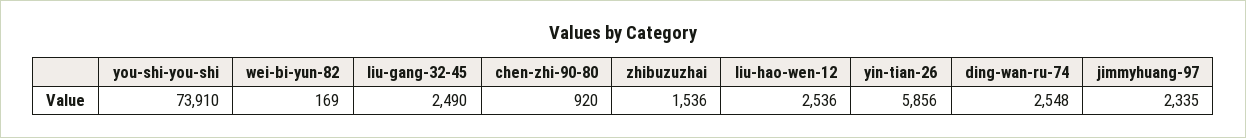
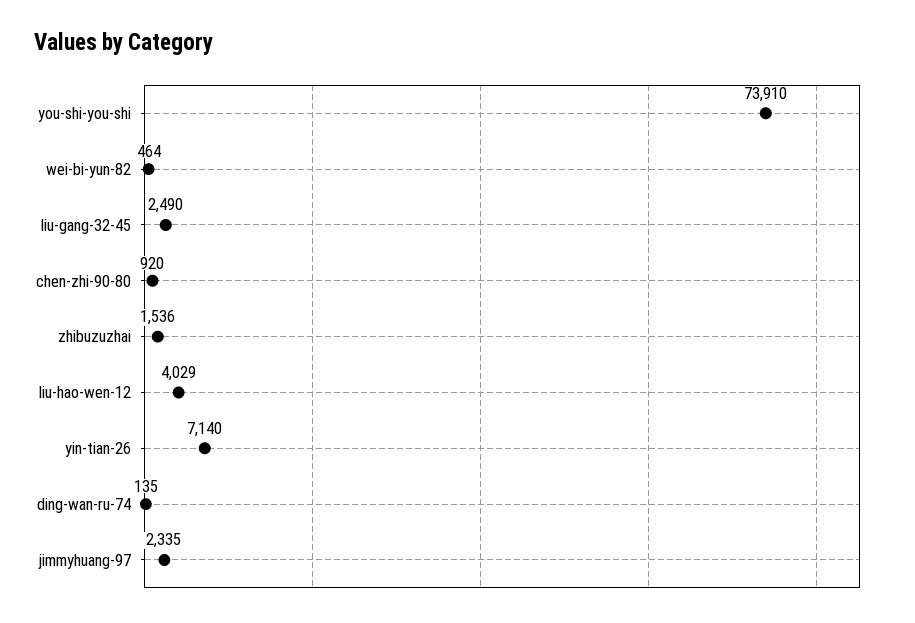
  {
    "you-shi-you-shi": 73910,
-   "wei-bi-yun-82": 169,
+   "wei-bi-yun-82": 464,
    "liu-gang-32-45": 2490,
    "chen-zhi-90-80": 920,
    "zhibuzuzhai": 1536,
-   "liu-hao-wen-12": 2536,
+   "liu-hao-wen-12": 4029,
-   "yin-tian-26": 5856,
+   "yin-tian-26": 7140,
-   "ding-wan-ru-74": 2548,
+   "ding-wan-ru-74": 135,
    "jimmyhuang-97": 2335
  }

